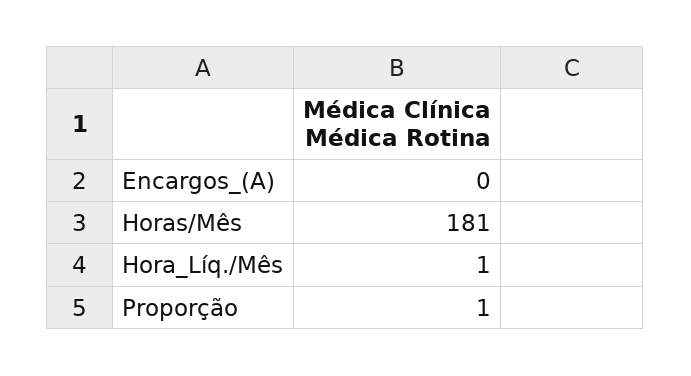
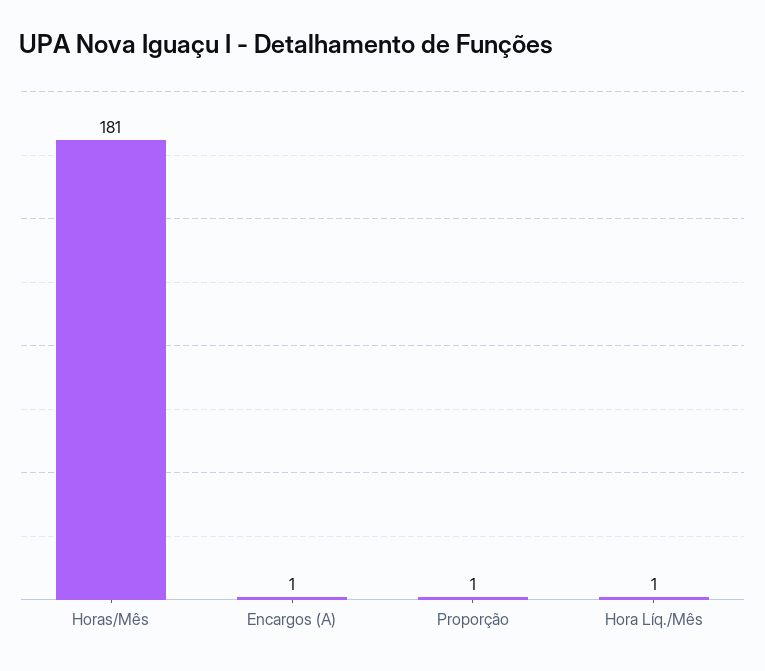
  {
-   "Encargos_(A)": 0,
+   "Encargos_(A)": 1,
    "Horas/Mês": 181,
    "Hora_Líq./Mês": 1,
    "Proporção": 1
  }

